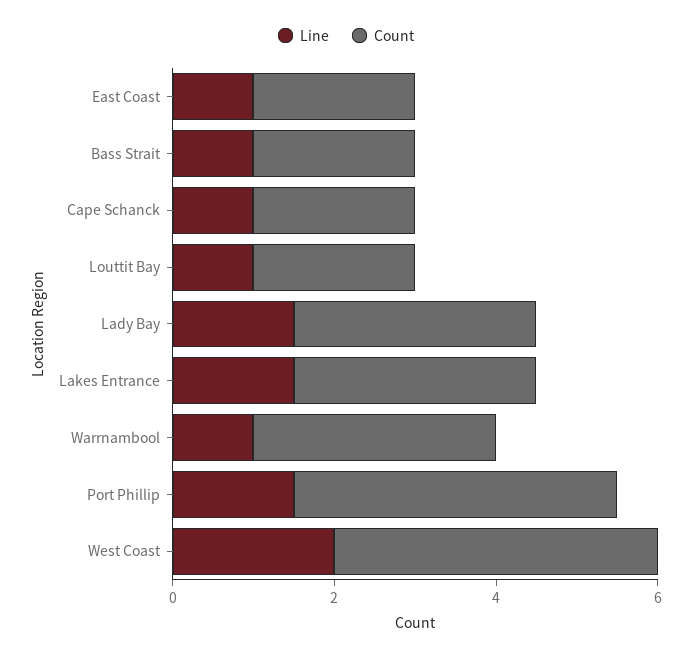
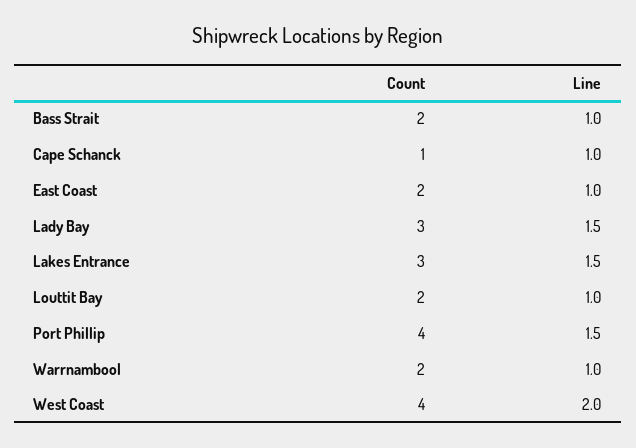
  {
    "Line": {
      "East Coast": 1,
      "Bass Strait": 1,
      "Cape Schanck": 1,
      "Louttit Bay": 1,
      "Lady Bay": 1.5,
      "Lakes Entrance": 1.5,
      "Warrnambool": 1,
      "Port Phillip": 1.5,
      "West Coast": 2
    },
    "Count": {
      "East Coast": 2,
      "Bass Strait": 2,
-     "Cape Schanck": 2,
+     "Cape Schanck": 1,
      "Louttit Bay": 2,
      "Lady Bay": 3,
      "Lakes Entrance": 3,
-     "Warrnambool": 3,
+     "Warrnambool": 2,
      "Port Phillip": 4,
      "West Coast": 4
    }
  }

